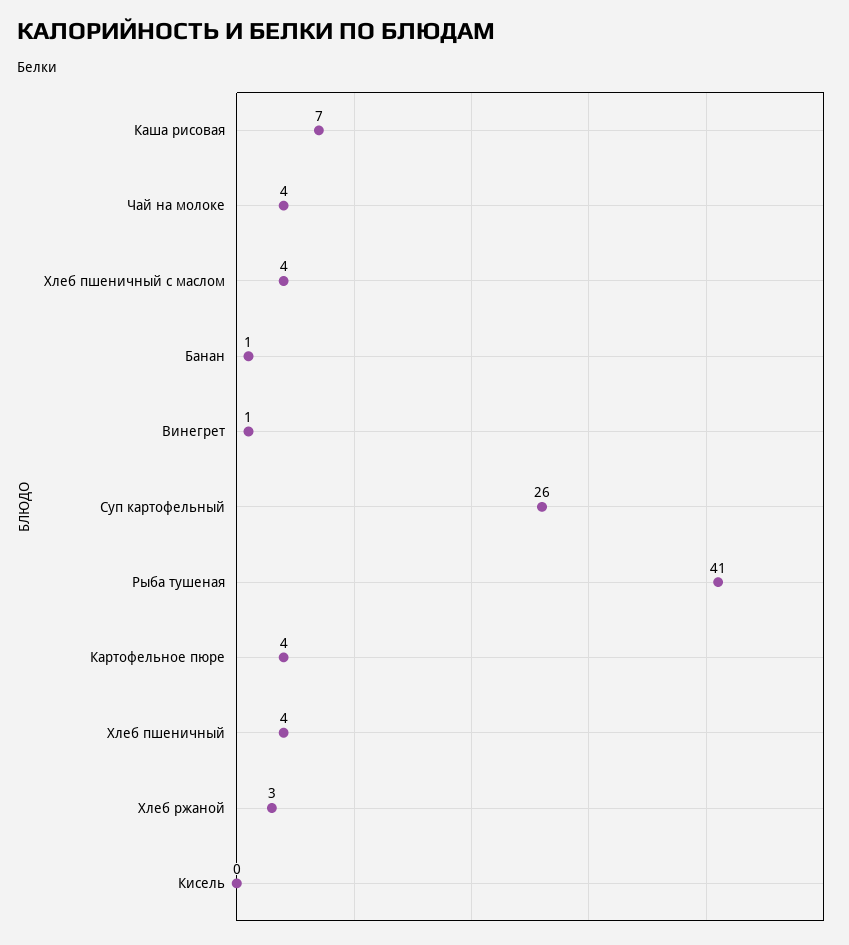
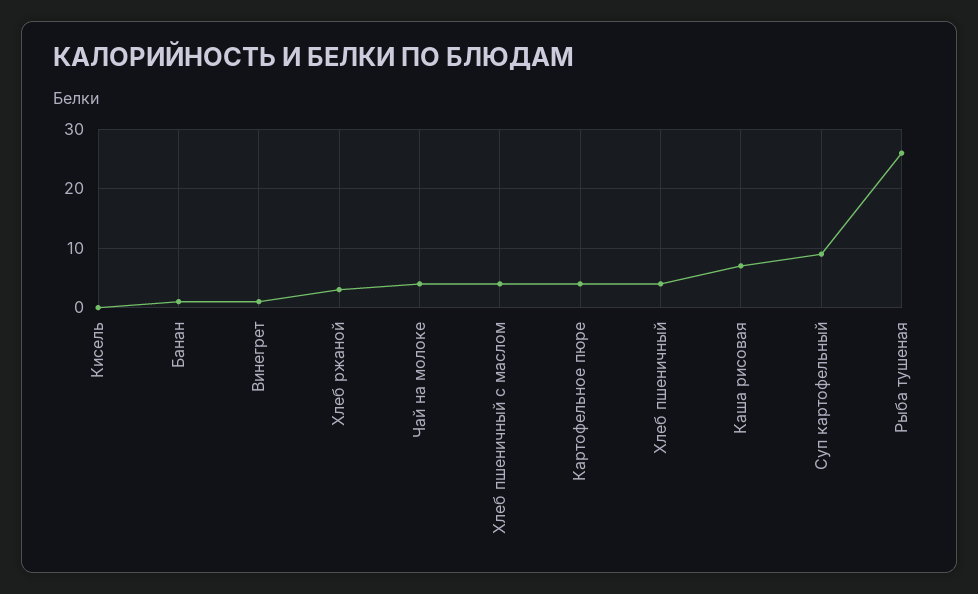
  {
    "Каша рисовая": 7,
    "Чай на молоке": 4,
    "Хлеб пшеничный с маслом": 4,
    "Банан": 1,
    "Винегрет": 1,
-   "Суп картофельный": 26,
+   "Суп картофельный": 10,
-   "Рыба тушеная": 41,
+   "Рыба тушеная": 25,
    "Картофельное пюре": 4,
    "Хлеб пшеничный": 4,
    "Хлеб ржаной": 3,
    "Кисель": 0
  }

